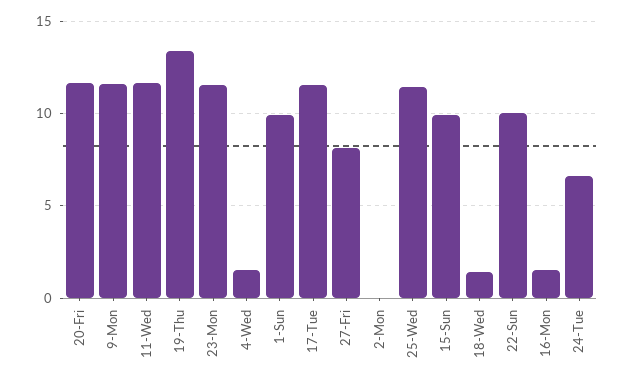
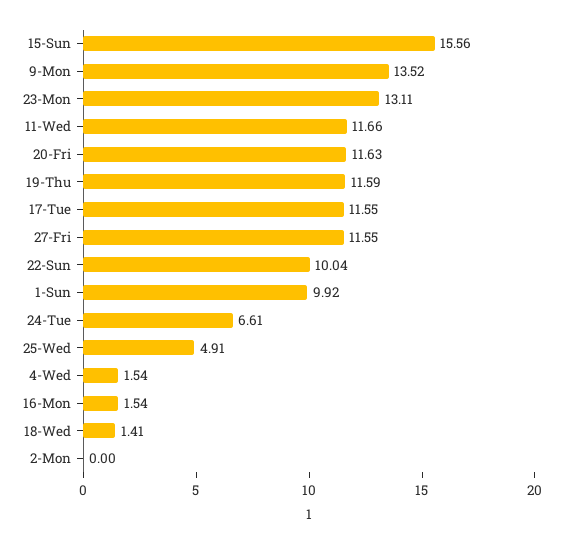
  {
    "20-Fri": 11.63,
-   "9-Mon": 11.5,
+   "9-Mon": 13.52,
    "11-Wed": 11.66,
-   "19-Thu": 13.5,
+   "19-Thu": 11.59,
-   "23-Mon": 11.5,
+   "23-Mon": 13.11,
    "4-Wed": 1.54,
    "1-Sun": 9.92,
    "17-Tue": 11.55,
-   "27-Fri": 8,
+   "27-Fri": 11.55,
    "2-Mon": 0,
-   "25-Wed": 11.5,
+   "25-Wed": 4.91,
-   "15-Sun": 10,
+   "15-Sun": 15.56,
    "18-Wed": 1.41,
    "22-Sun": 10.04,
    "16-Mon": 1.54,
    "24-Tue": 6.61
  }

